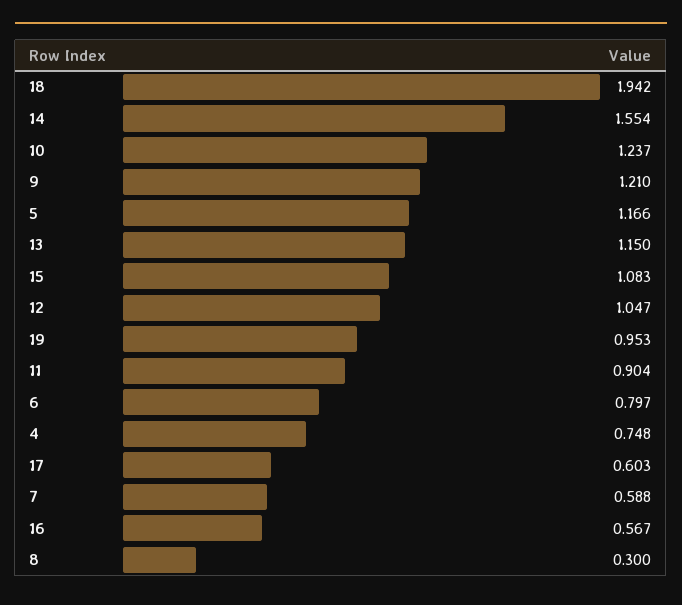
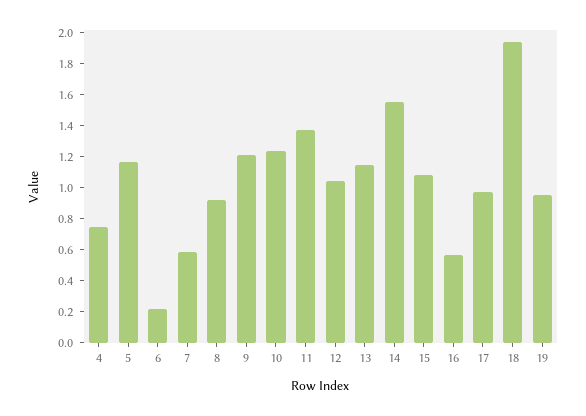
  {
    "18": 1.942,
    "14": 1.554,
    "10": 1.237,
    "9": 1.21,
    "5": 1.166,
    "13": 1.15,
    "15": 1.083,
    "12": 1.047,
    "19": 0.953,
-   "11": 0.904,
+   "11": 1.4,
-   "6": 0.797,
+   "6": 0.2,
    "4": 0.748,
-   "17": 0.603,
+   "17": 1,
    "7": 0.588,
    "16": 0.567,
-   "8": 0.3
+   "8": 0.9
  }

